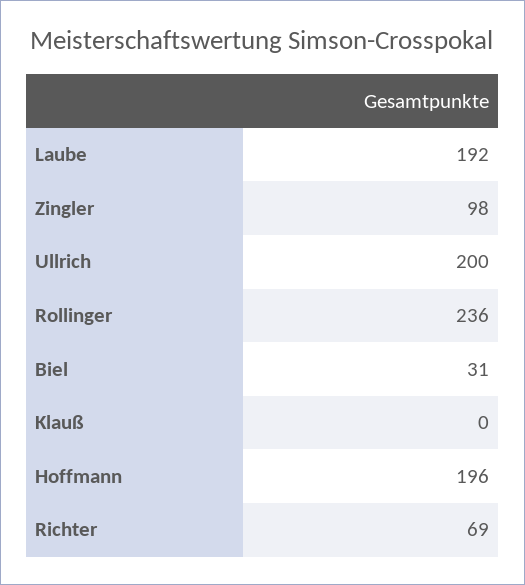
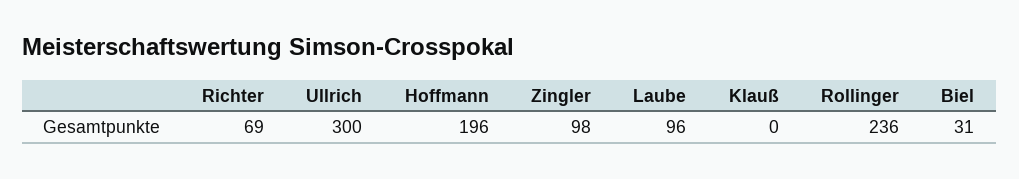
  {
-   "Laube": 192,
+   "Laube": 96,
    "Zingler": 98,
-   "Ullrich": 200,
+   "Ullrich": 300,
    "Rollinger": 236,
    "Biel": 31,
    "Klauß": 0,
    "Hoffmann": 196,
    "Richter": 69
  }

